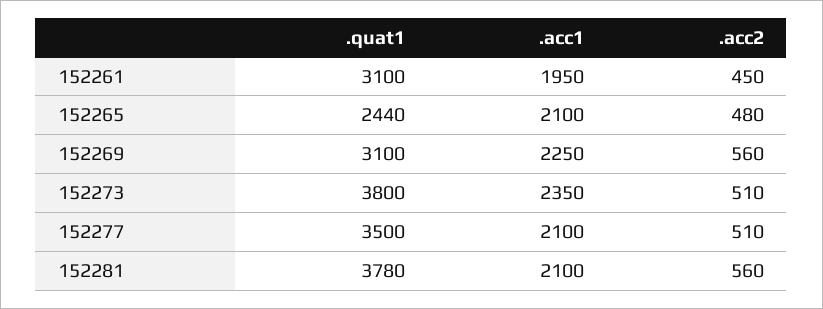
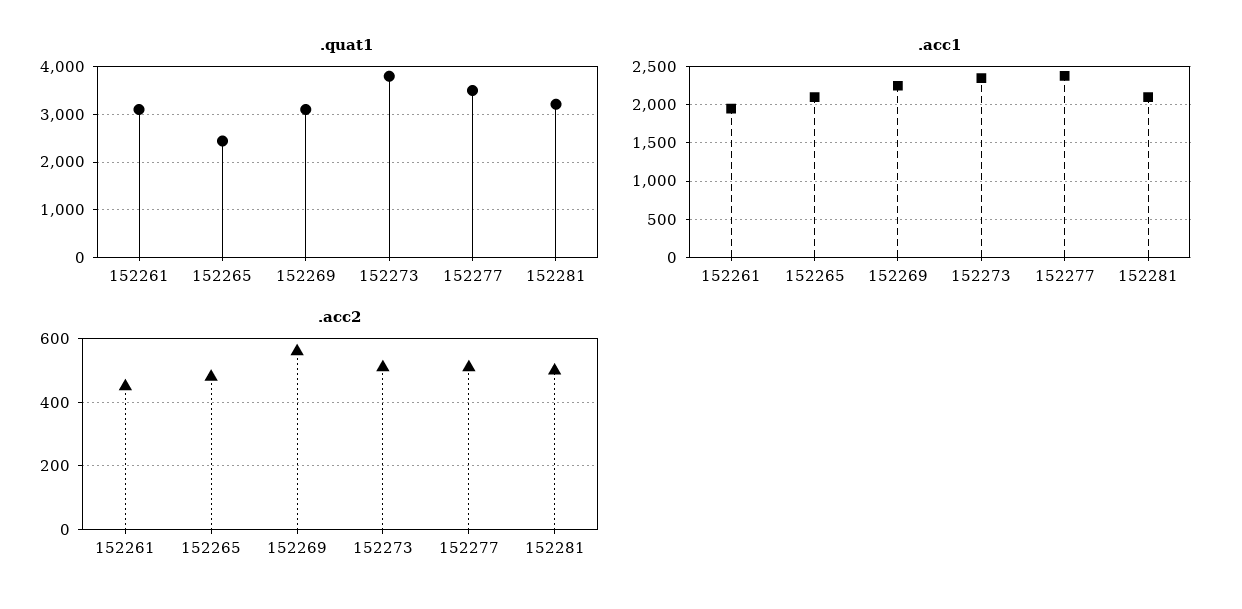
  {
    ".quat1": {
      "152261": 3100,
      "152265": 2440,
      "152269": 3100,
      "152273": 3800,
      "152277": 3500,
-     "152281": 3780
+     "152281": 3200
    },
    ".acc1": {
      "152261": 1950,
      "152265": 2100,
      "152269": 2250,
      "152273": 2350,
-     "152277": 2100,
+     "152277": 2400,
      "152281": 2100
    },
    ".acc2": {
      "152261": 450,
      "152265": 480,
      "152269": 560,
      "152273": 510,
      "152277": 510,
-     "152281": 560
+     "152281": 500
    }
  }

